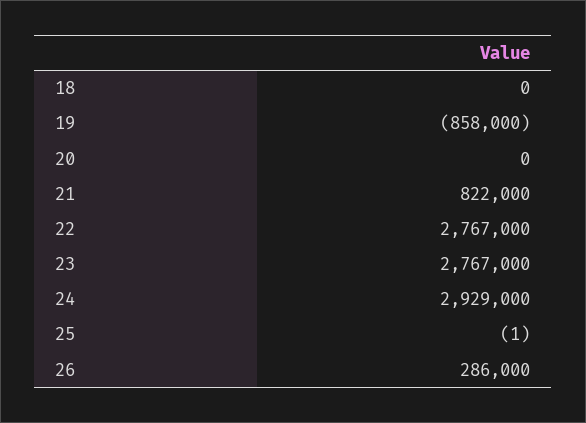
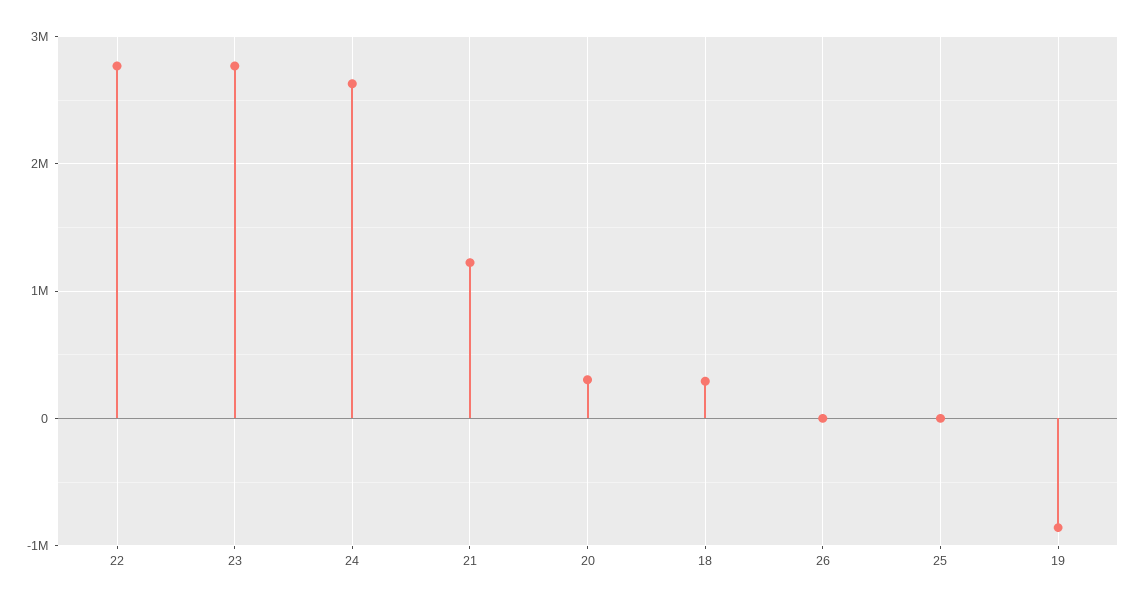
  {
-   "18": 0,
+   "18": 300000,
    "19": -858000,
-   "20": 0,
+   "20": 300000,
-   "21": 822000,
+   "21": 1200000,
    "22": 2767000,
    "23": 2767000,
-   "24": 2929000,
+   "24": 2600000,
    "25": -1,
-   "26": 286000
+   "26": 0
  }

